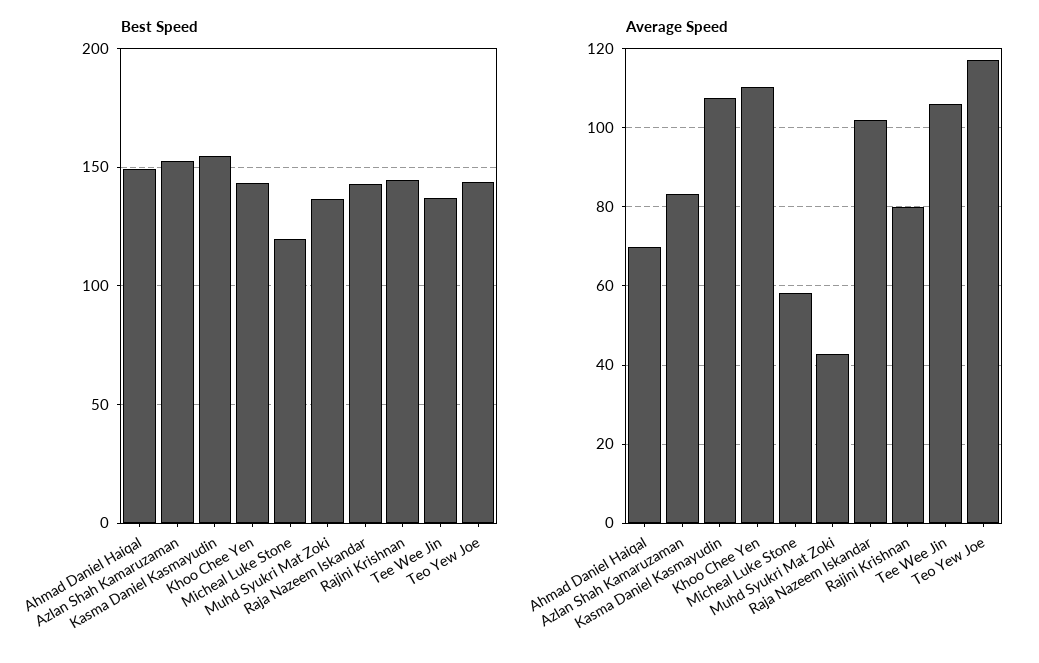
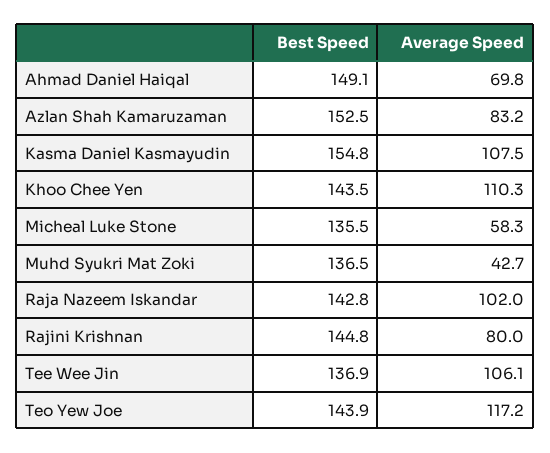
  {
    "Best Speed": {
      "Ahmad Daniel Haiqal": 149.1,
      "Azlan Shah Kamaruzaman": 152.5,
      "Kasma Daniel Kasmayudin": 154.8,
      "Khoo Chee Yen": 143.5,
-     "Micheal Luke Stone": 120,
+     "Micheal Luke Stone": 135.5,
      "Muhd Syukri Mat Zoki": 136.5,
      "Raja Nazeem Iskandar": 142.8,
      "Rajini Krishnan": 144.8,
      "Tee Wee Jin": 136.9,
      "Teo Yew Joe": 143.9
    },
    "Average Speed": {
      "Ahmad Daniel Haiqal": 69.8,
      "Azlan Shah Kamaruzaman": 83.2,
      "Kasma Daniel Kasmayudin": 107.5,
      "Khoo Chee Yen": 110.3,
      "Micheal Luke Stone": 58.3,
      "Muhd Syukri Mat Zoki": 42.7,
      "Raja Nazeem Iskandar": 102,
      "Rajini Krishnan": 80,
      "Tee Wee Jin": 106.1,
      "Teo Yew Joe": 117.2
    }
  }

